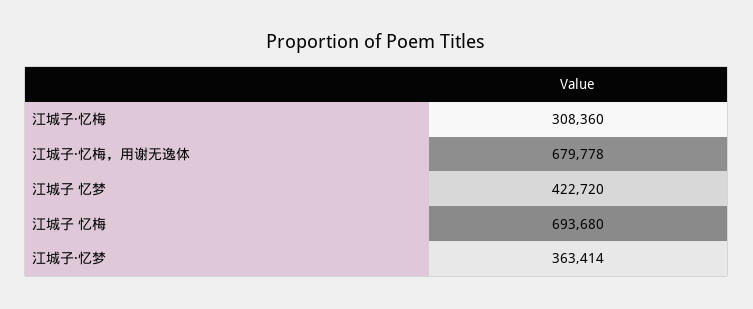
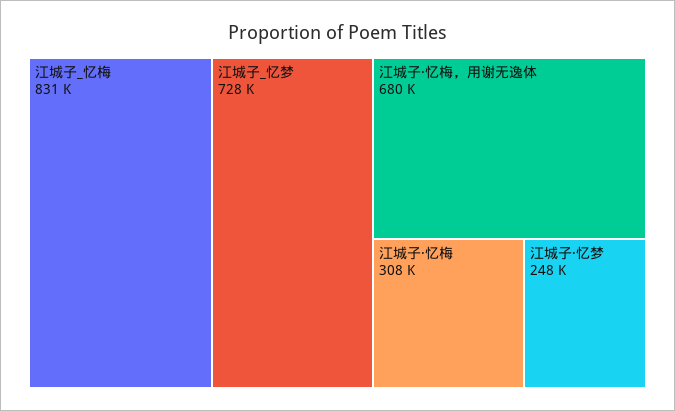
  {
    "江城子·忆梅": 308360,
    "江城子·忆梅，用谢无逸体": 679778,
-   "江城子 忆梦": 422720,
+   "江城子 忆梦": 728000,
-   "江城子 忆梅": 693680,
+   "江城子 忆梅": 831000,
-   "江城子·忆梦": 363414
+   "江城子·忆梦": 248000
  }

